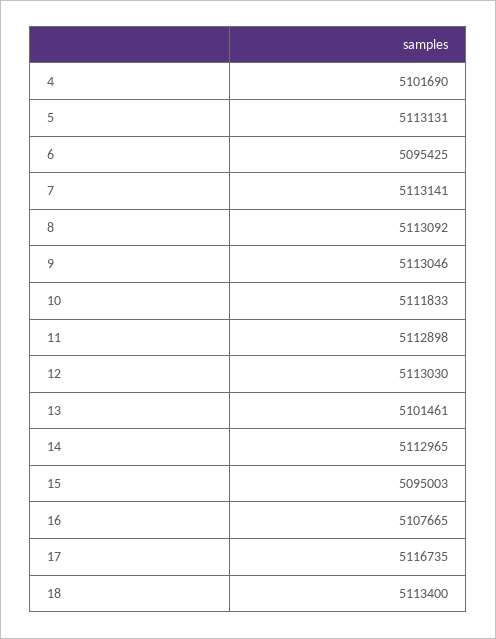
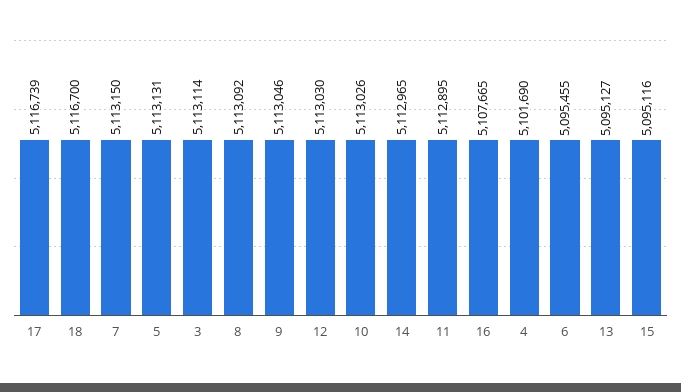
  {
    "4": 5101690,
    "5": 5113131,
-   "6": 5095425,
+   "6": 5095455,
-   "7": 5113141,
+   "7": 5113150,
    "8": 5113092,
    "9": 5113046,
-   "10": 5111833,
+   "10": 5113026,
-   "11": 5112898,
+   "11": 5112895,
    "12": 5113030,
-   "13": 5101461,
+   "13": 5095127,
    "14": 5112965,
-   "15": 5095003,
+   "15": 5095116,
    "16": 5107665,
-   "17": 5116735,
+   "17": 5116739,
-   "18": 5113400
+   "18": 5116700,
+   "3": 5113114
  }

